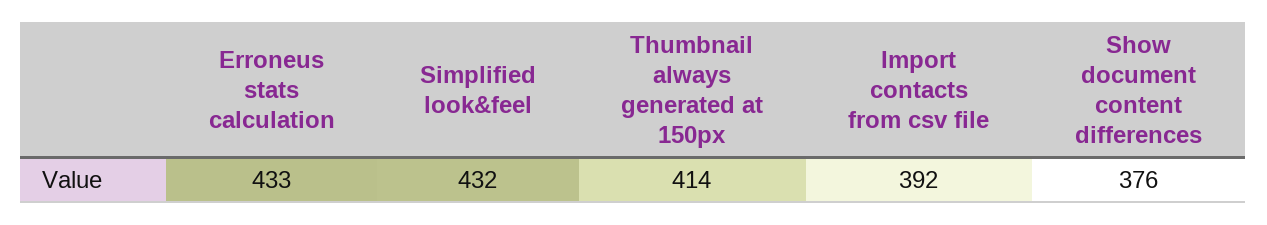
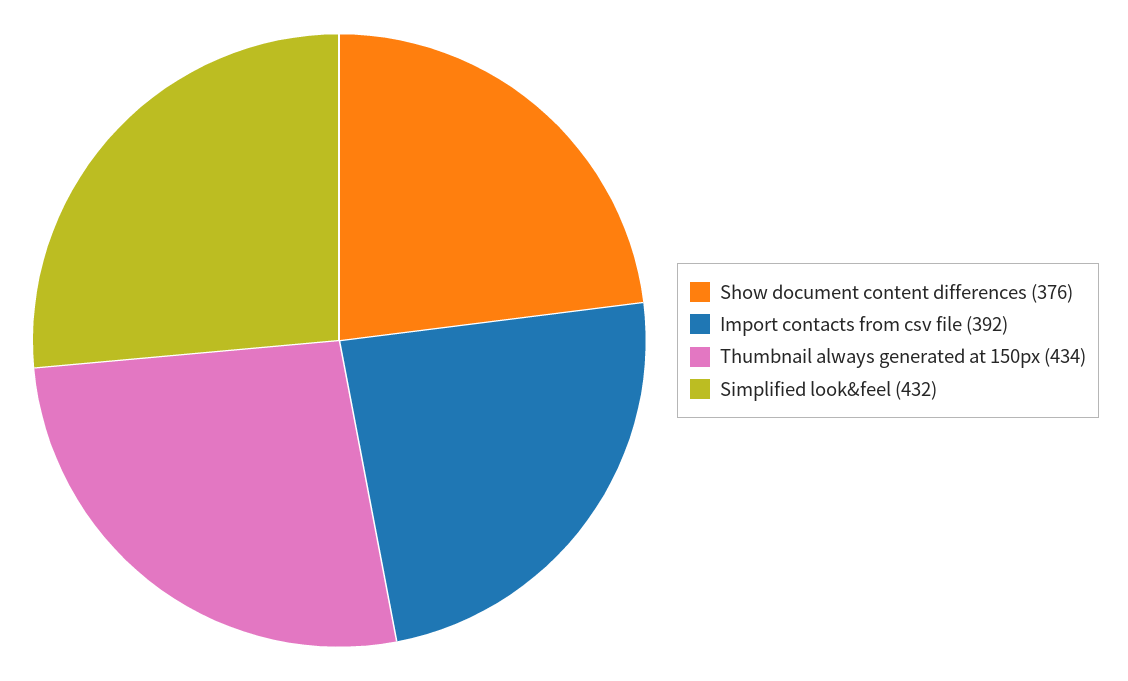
  {
-   "Erroneus stats calculation": 433,
    "Simplified look&feel": 432,
-   "Thumbnail always generated at 150px": 414,
+   "Thumbnail always generated at 150px": 434,
    "Import contacts from csv file": 392,
    "Show document content differences": 376
  }

